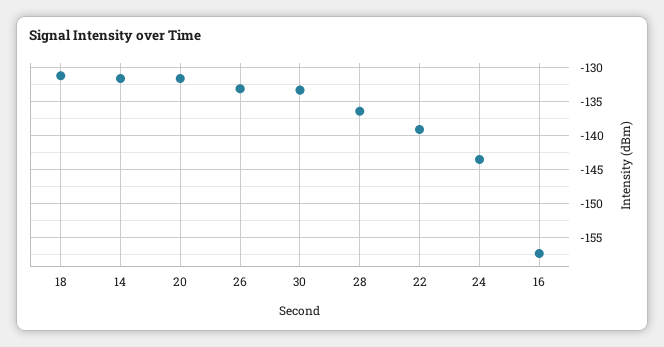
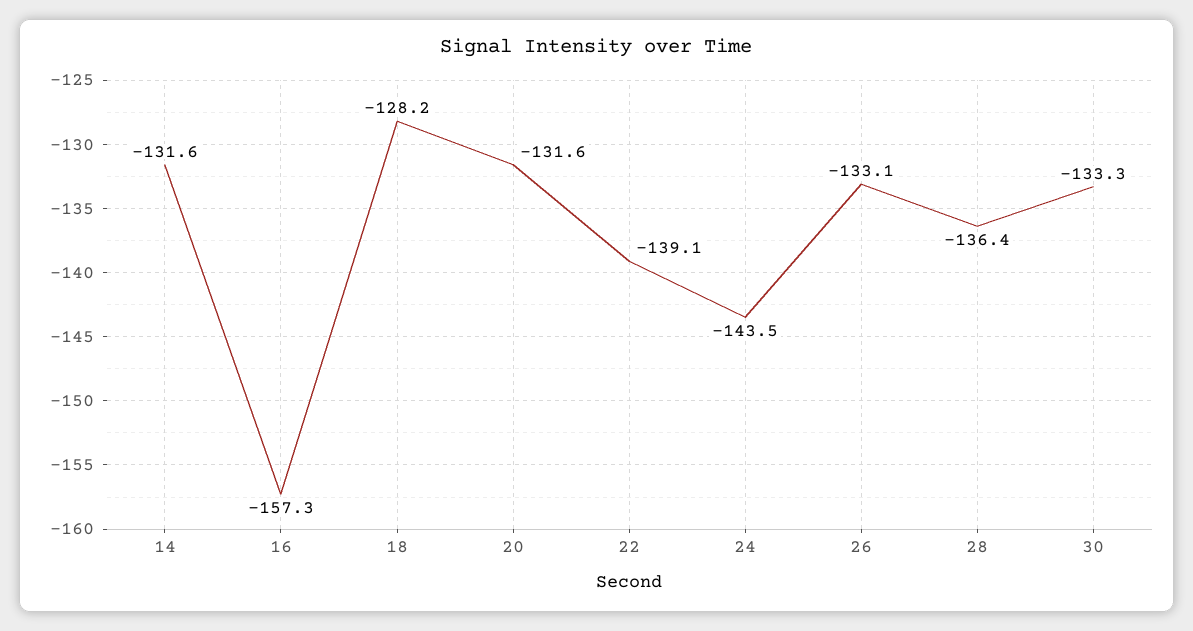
  {
-   "18": -131,
+   "18": -128.2,
    "14": -131.6,
    "20": -131.6,
    "26": -133.1,
    "30": -133.3,
    "28": -136.4,
    "22": -139.1,
    "24": -143.5,
    "16": -157.3
  }

